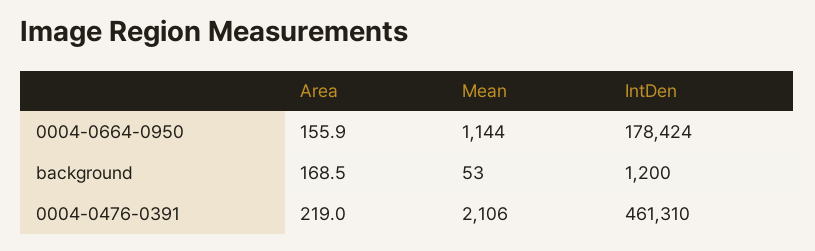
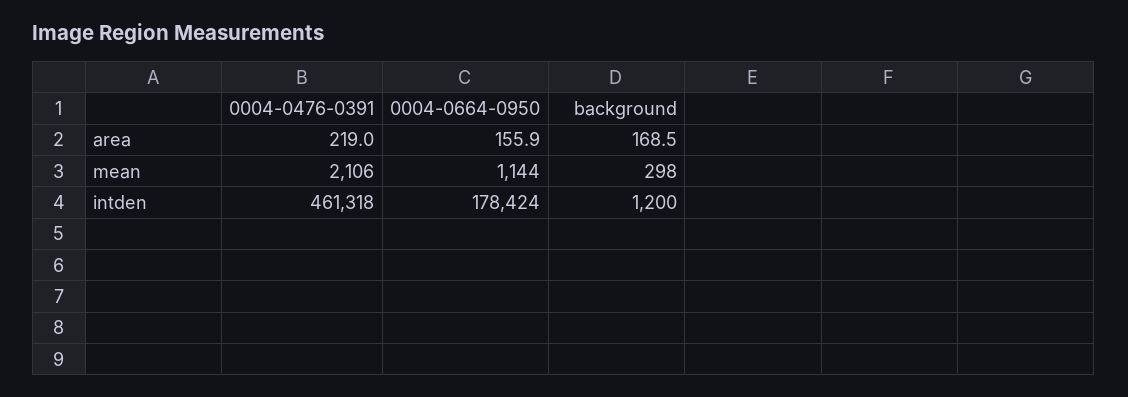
  {
    "Area": {
      "0004-0664-0950": 155.9,
      "background": 168.5,
      "0004-0476-0391": 219
    },
    "Mean": {
      "0004-0664-0950": 1144,
-     "background": 53,
+     "background": 298,
      "0004-0476-0391": 2106
    },
    "IntDen": {
      "0004-0664-0950": 178424,
      "background": 1200,
-     "0004-0476-0391": 461310
+     "0004-0476-0391": 461318
    }
  }

